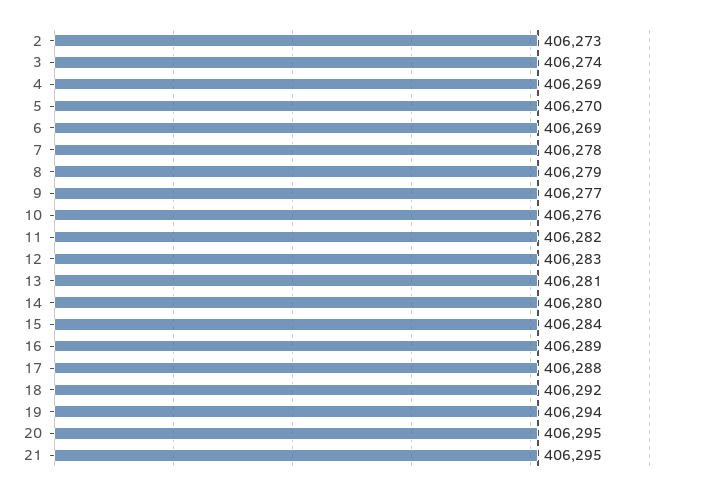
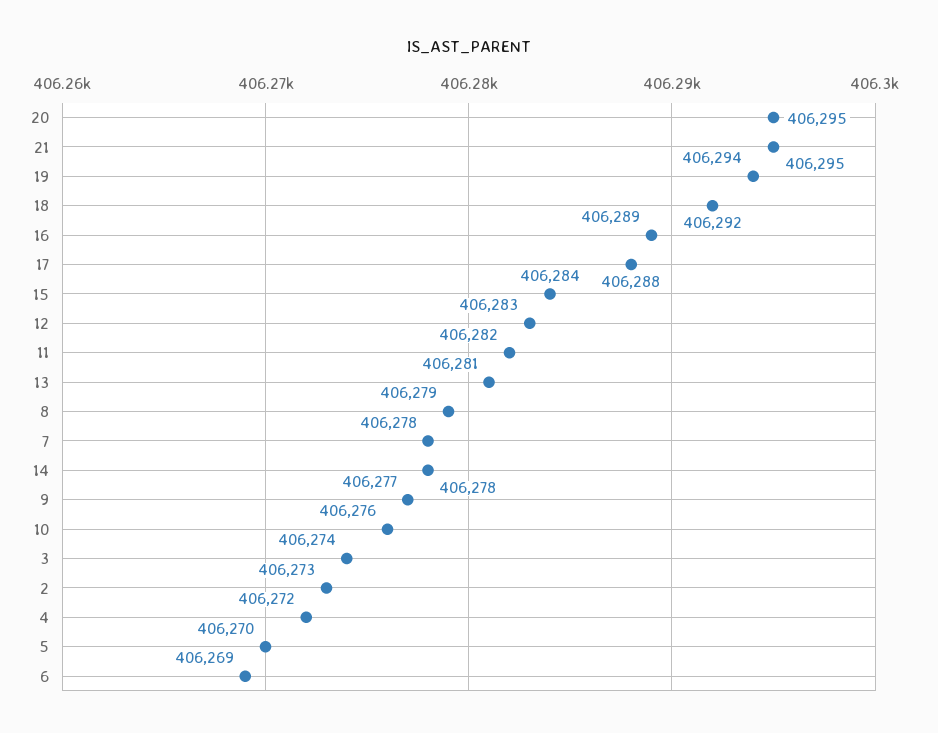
  {
    "2": 406273,
    "3": 406274,
-   "4": 406269,
+   "4": 406272,
    "5": 406270,
    "6": 406269,
    "7": 406278,
    "8": 406279,
    "9": 406277,
    "10": 406276,
    "11": 406282,
    "12": 406283,
    "13": 406281,
-   "14": 406280,
+   "14": 406278,
    "15": 406284,
    "16": 406289,
    "17": 406288,
    "18": 406292,
    "19": 406294,
    "20": 406295,
    "21": 406295
  }

